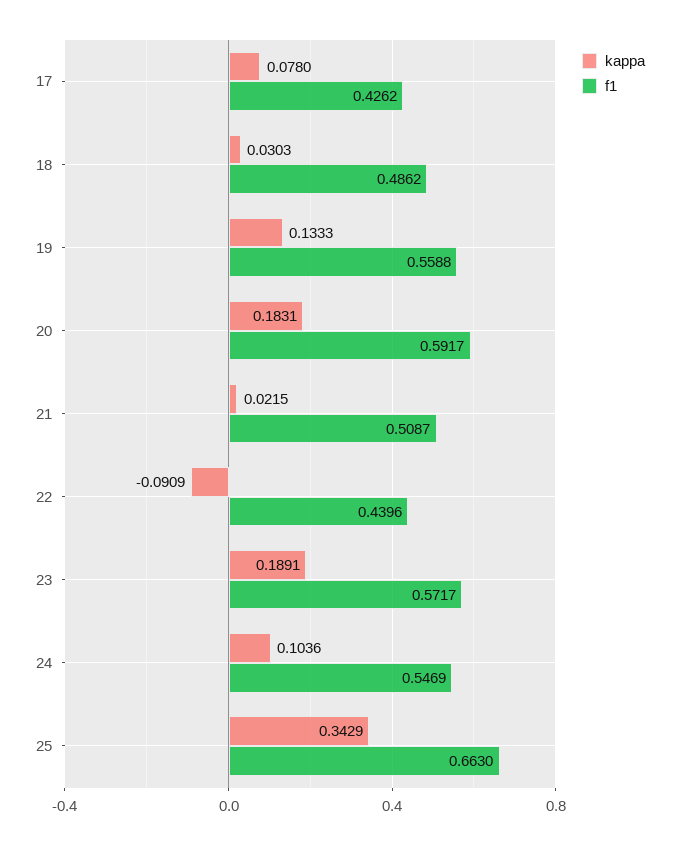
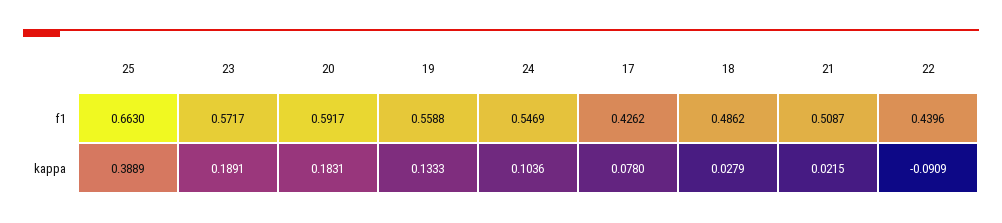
  {
    "kappa": {
      "17": 0.078,
-     "18": 0.0303,
+     "18": 0.0279,
      "19": 0.1333,
      "20": 0.1831,
      "21": 0.0215,
      "22": -0.0909,
      "23": 0.1891,
      "24": 0.1036,
-     "25": 0.3429
+     "25": 0.3889
    },
    "f1": {
      "17": 0.4262,
      "18": 0.4862,
      "19": 0.5588,
      "20": 0.5917,
      "21": 0.5087,
      "22": 0.4396,
      "23": 0.5717,
      "24": 0.5469,
      "25": 0.663
    }
  }

